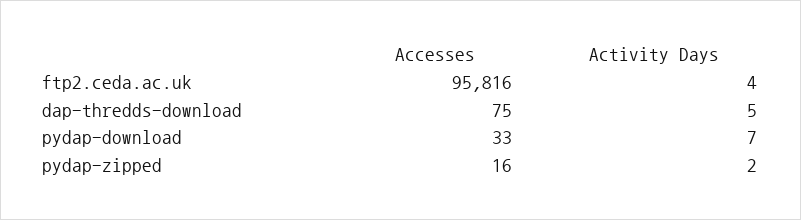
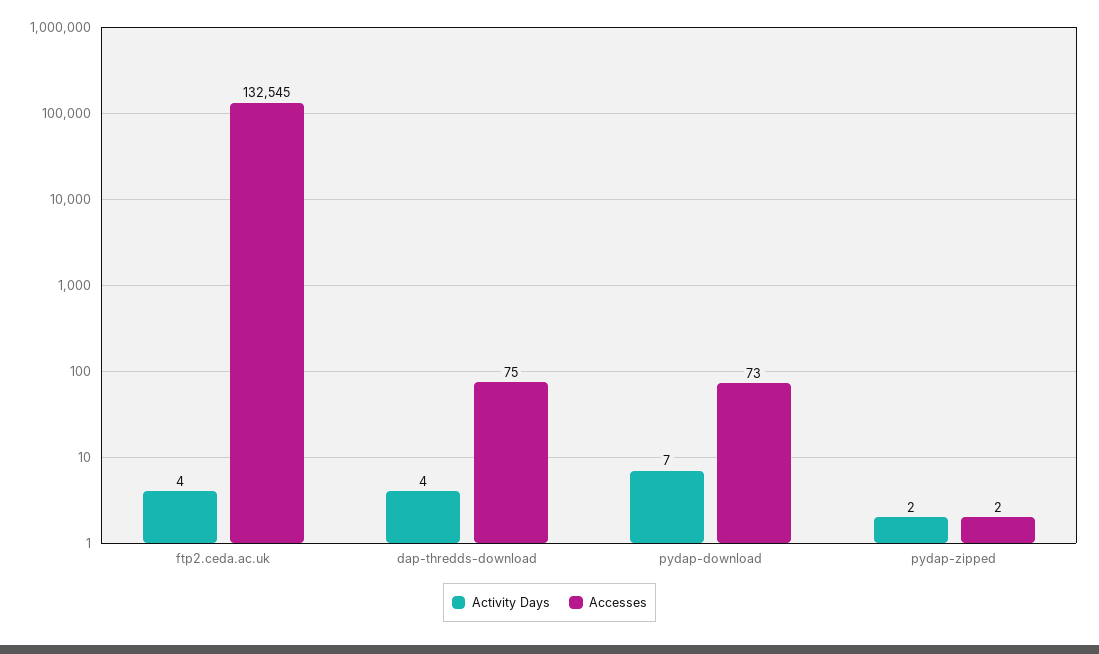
  {
    "Accesses": {
-     "ftp2.ceda.ac.uk": 95816,
+     "ftp2.ceda.ac.uk": 132545,
      "dap-thredds-download": 75,
-     "pydap-download": 33,
+     "pydap-download": 73,
-     "pydap-zipped": 16
+     "pydap-zipped": 2
    },
    "Activity Days": {
      "ftp2.ceda.ac.uk": 4,
-     "dap-thredds-download": 5,
+     "dap-thredds-download": 4,
      "pydap-download": 7,
      "pydap-zipped": 2
    }
  }

